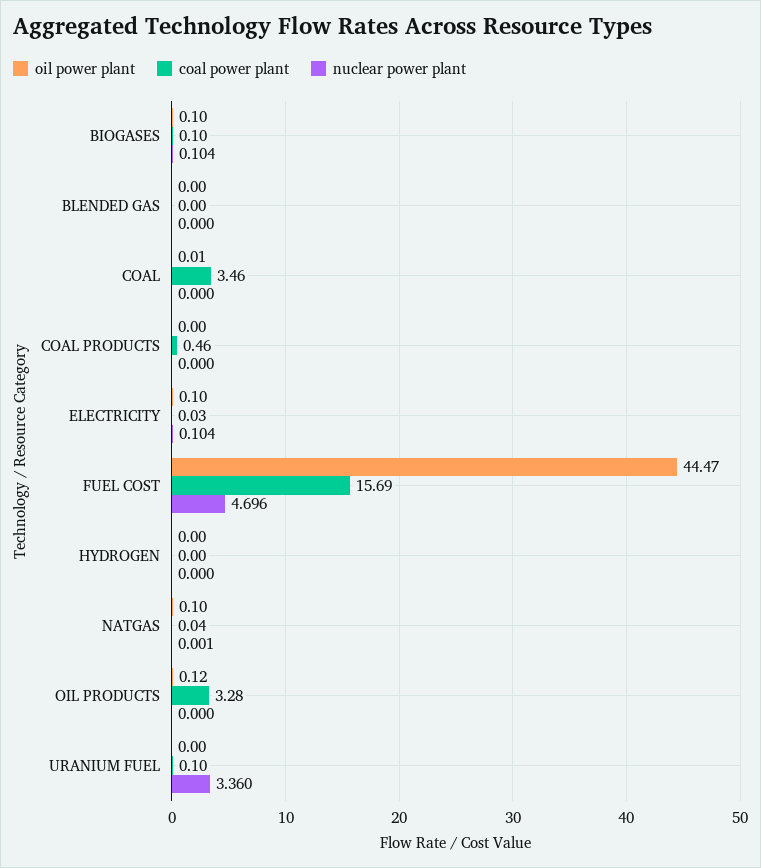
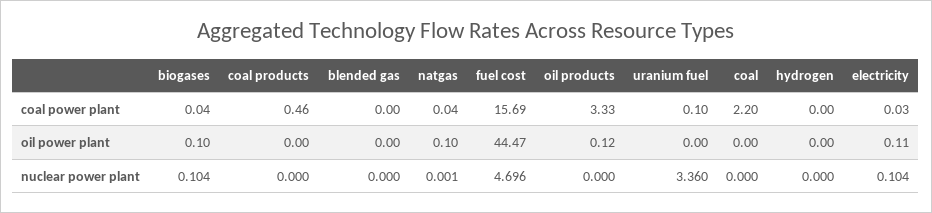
  {
    "oil power plant": {
      "BIOGASES": 0.1,
      "BLENDED GAS": 0,
-     "COAL": 0.01,
+     "COAL": 0,
      "COAL PRODUCTS": 0,
-     "ELECTRICITY": 0.1,
+     "ELECTRICITY": 0.11,
      "FUEL COST": 44.47,
      "HYDROGEN": 0,
      "NATGAS": 0.1,
      "OIL PRODUCTS": 0.12,
      "URANIUM FUEL": 0
    },
    "coal power plant": {
-     "BIOGASES": 0.1,
+     "BIOGASES": 0.04,
      "BLENDED GAS": 0,
-     "COAL": 3.46,
+     "COAL": 2.2,
      "COAL PRODUCTS": 0.46,
      "ELECTRICITY": 0.03,
      "FUEL COST": 15.69,
      "HYDROGEN": 0,
      "NATGAS": 0.04,
-     "OIL PRODUCTS": 3.28,
+     "OIL PRODUCTS": 3.33,
      "URANIUM FUEL": 0.1
    },
    "nuclear power plant": {
      "BIOGASES": 0.104,
      "BLENDED GAS": 0,
      "COAL": 0,
      "COAL PRODUCTS": 0,
      "ELECTRICITY": 0.104,
      "FUEL COST": 4.696,
      "HYDROGEN": 0,
      "NATGAS": 0.001,
      "OIL PRODUCTS": 0,
      "URANIUM FUEL": 3.36
    }
  }

